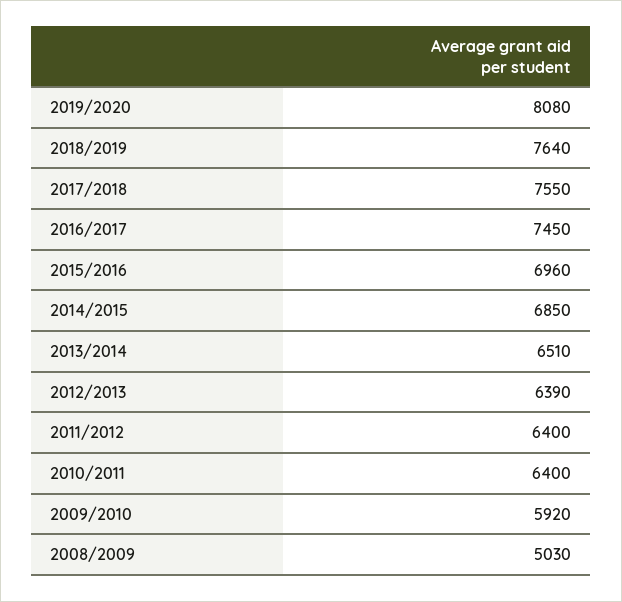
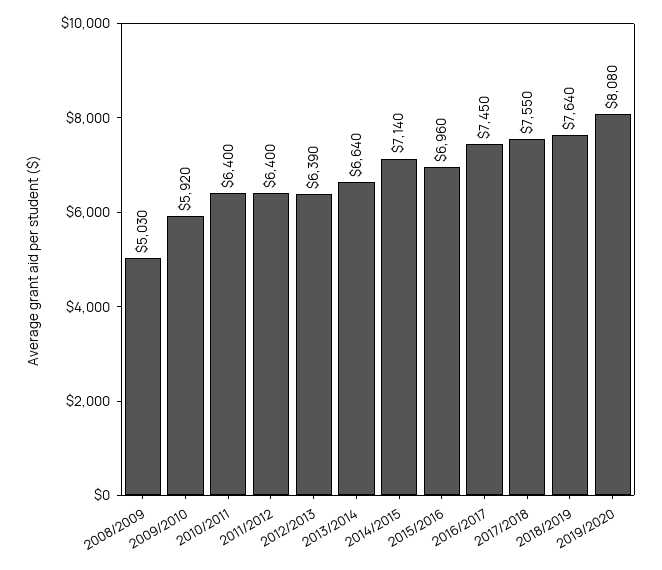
  {
    "2019/2020": 8080,
    "2018/2019": 7640,
    "2017/2018": 7550,
    "2016/2017": 7450,
    "2015/2016": 6960,
-   "2014/2015": 6850,
+   "2014/2015": 7140,
-   "2013/2014": 6510,
+   "2013/2014": 6640,
    "2012/2013": 6390,
    "2011/2012": 6400,
    "2010/2011": 6400,
    "2009/2010": 5920,
    "2008/2009": 5030
  }

